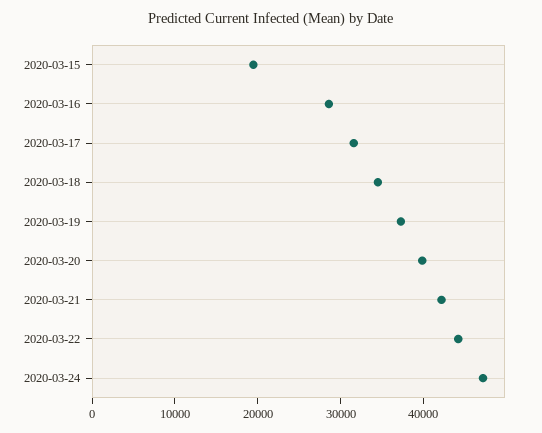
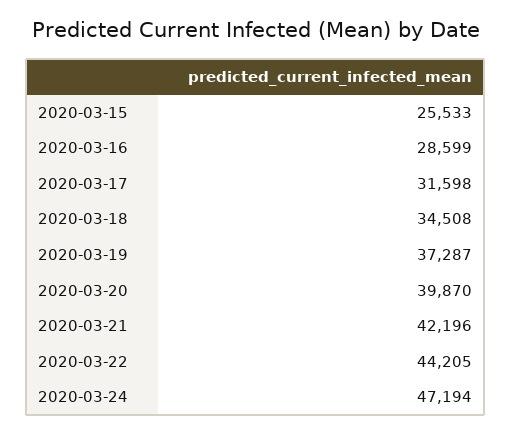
  {
-   "2020-03-15": 20000,
+   "2020-03-15": 25533,
    "2020-03-16": 28599,
    "2020-03-17": 31598,
    "2020-03-18": 34508,
    "2020-03-19": 37287,
    "2020-03-20": 39870,
    "2020-03-21": 42196,
    "2020-03-22": 44205,
    "2020-03-24": 47194
  }

